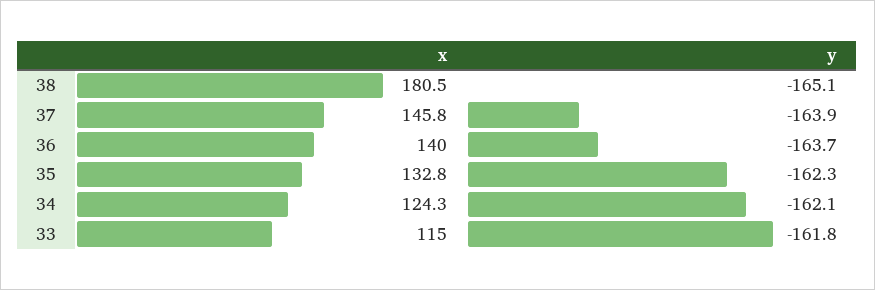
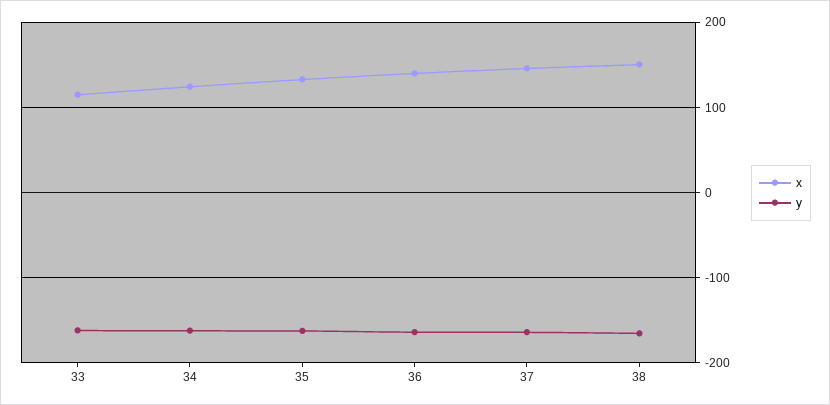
  {
    "x": {
-     "38": 180.5,
+     "38": 150,
      "37": 145.8,
      "36": 140,
      "35": 132.8,
      "34": 124.3,
      "33": 115
    },
    "y": {
      "38": -165.1,
      "37": -163.9,
      "36": -163.7,
      "35": -162.3,
      "34": -162.1,
      "33": -161.8
    }
  }

